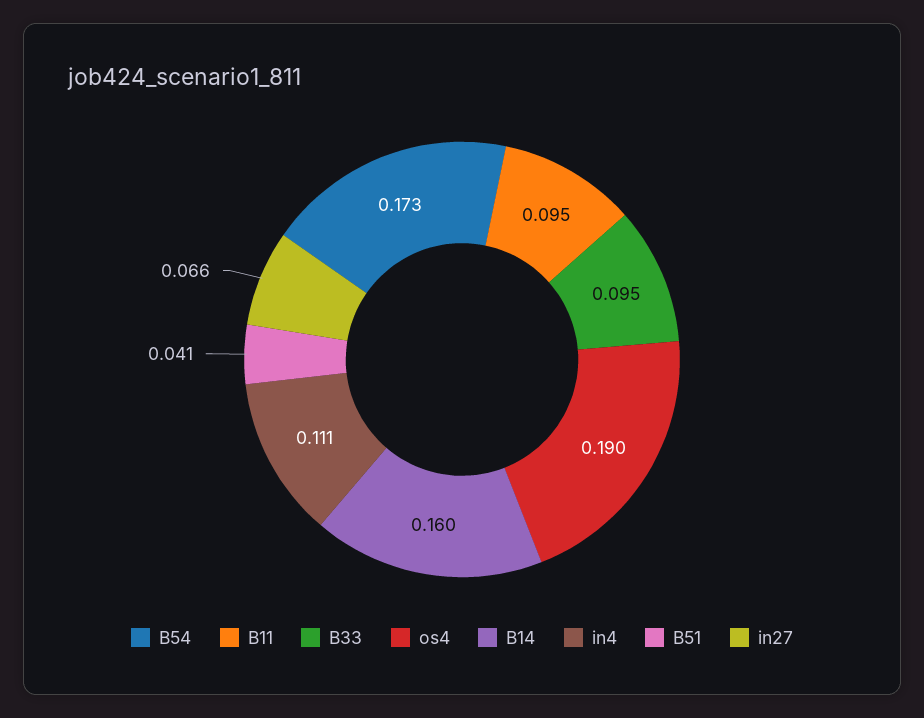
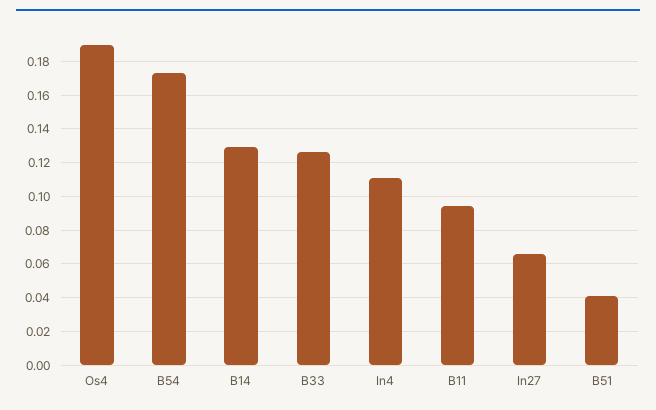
  {
    "B54": 0.173,
    "B11": 0.095,
-   "B33": 0.095,
+   "B33": 0.125,
    "os4": 0.19,
-   "B14": 0.16,
+   "B14": 0.13,
    "in4": 0.111,
    "B51": 0.041,
    "in27": 0.066
  }

